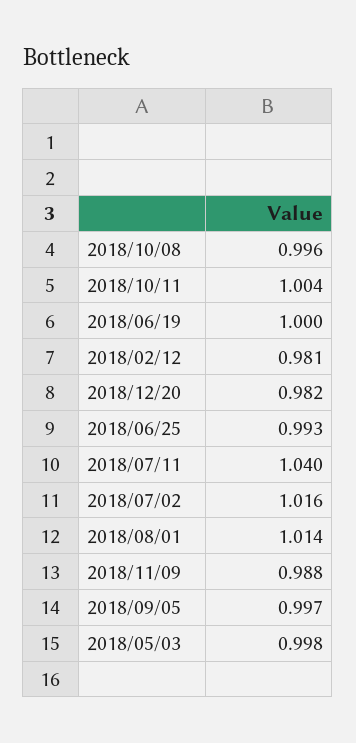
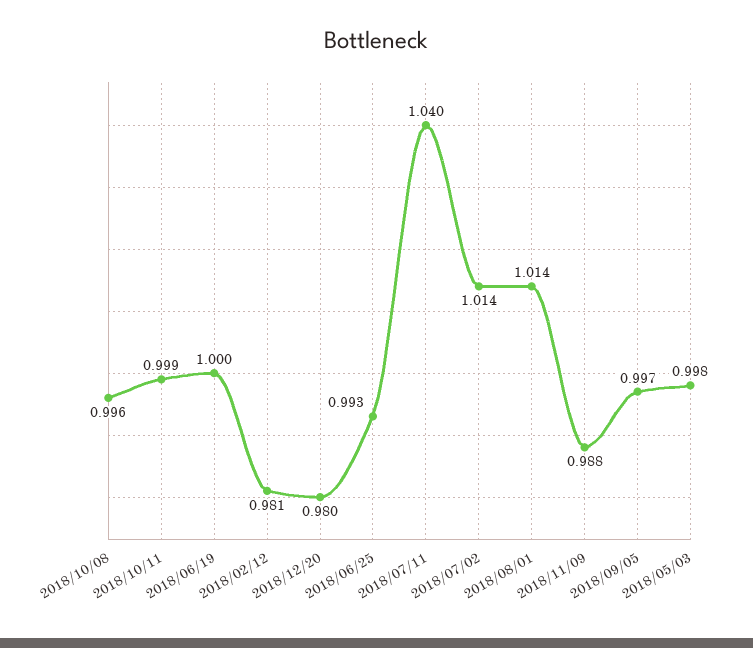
  {
    "2018/10/08": 0.996,
-   "2018/10/11": 1.004,
+   "2018/10/11": 0.999,
    "2018/06/19": 1,
    "2018/02/12": 0.981,
-   "2018/12/20": 0.982,
+   "2018/12/20": 0.98,
    "2018/06/25": 0.993,
    "2018/07/11": 1.04,
-   "2018/07/02": 1.016,
+   "2018/07/02": 1.014,
    "2018/08/01": 1.014,
    "2018/11/09": 0.988,
    "2018/09/05": 0.997,
    "2018/05/03": 0.998
  }

